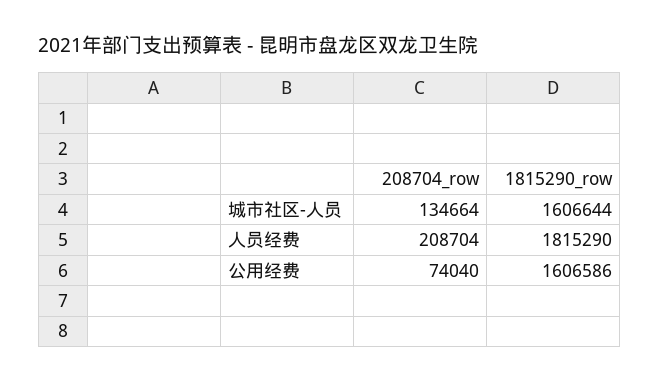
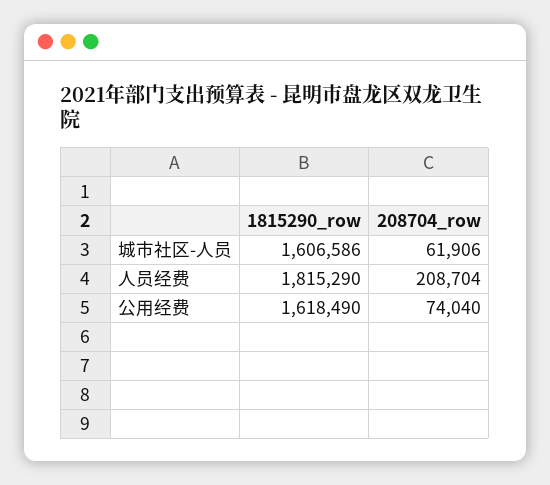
  {
    "208704_row": {
-     "城市社区-人员": 134664,
+     "城市社区-人员": 61906,
      "人员经费": 208704,
      "公用经费": 74040
    },
    "1815290_row": {
-     "城市社区-人员": 1606644,
+     "城市社区-人员": 1606586,
      "人员经费": 1815290,
-     "公用经费": 1606586
+     "公用经费": 1618490
    }
  }

